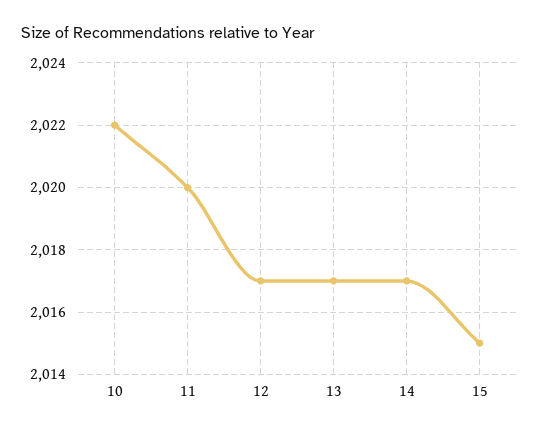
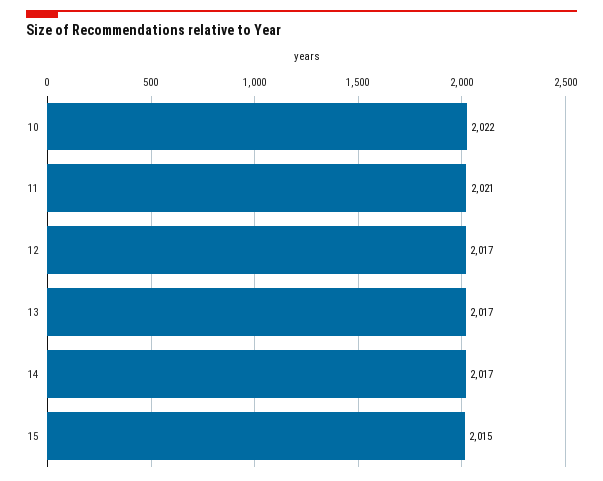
  {
    "10": 2022,
-   "11": 2020,
+   "11": 2021,
    "12": 2017,
    "13": 2017,
    "14": 2017,
    "15": 2015
  }

